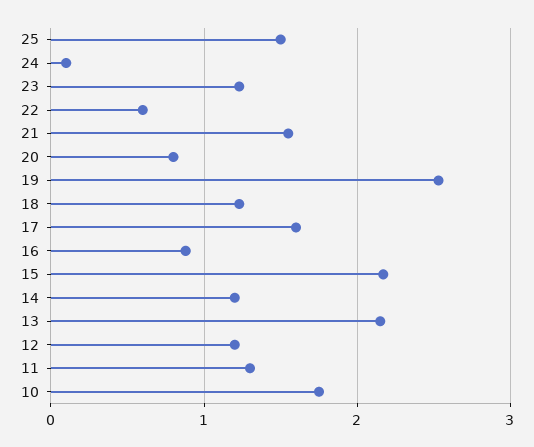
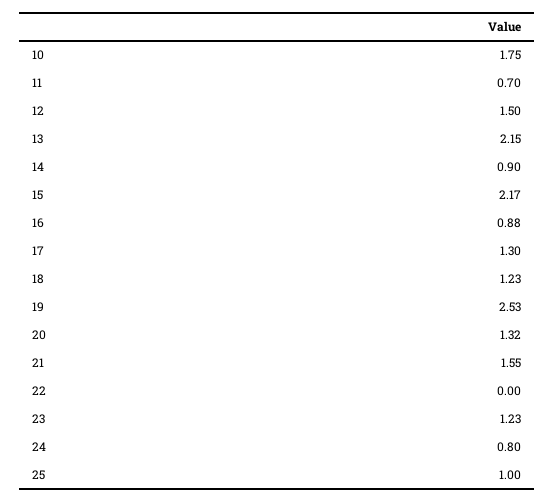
  {
-   "25": 1.5,
+   "25": 1,
-   "24": 0.1,
+   "24": 0.8,
    "23": 1.23,
-   "22": 0.6,
+   "22": 0,
    "21": 1.55,
-   "20": 0.8,
+   "20": 1.32,
    "19": 2.53,
    "18": 1.23,
-   "17": 1.6,
+   "17": 1.3,
    "16": 0.88,
    "15": 2.17,
-   "14": 1.2,
+   "14": 0.9,
    "13": 2.15,
-   "12": 1.2,
+   "12": 1.5,
-   "11": 1.3,
+   "11": 0.7,
    "10": 1.75
  }

